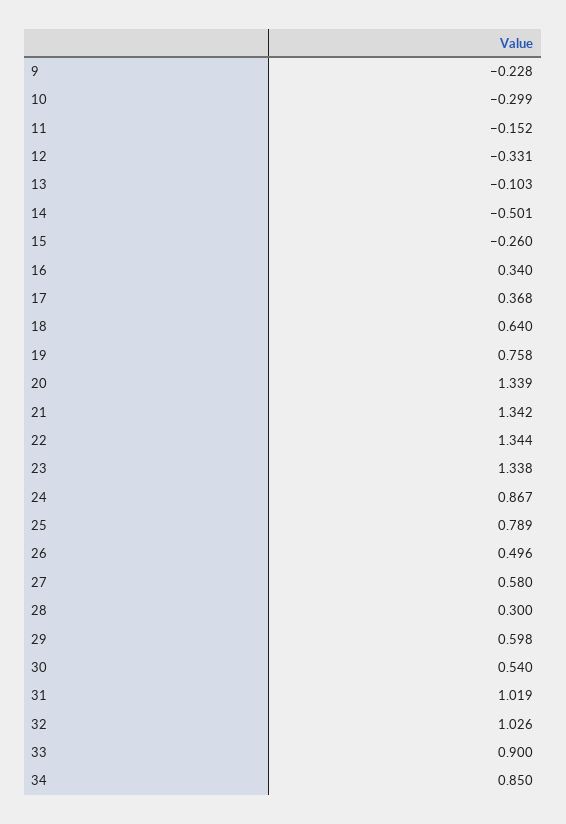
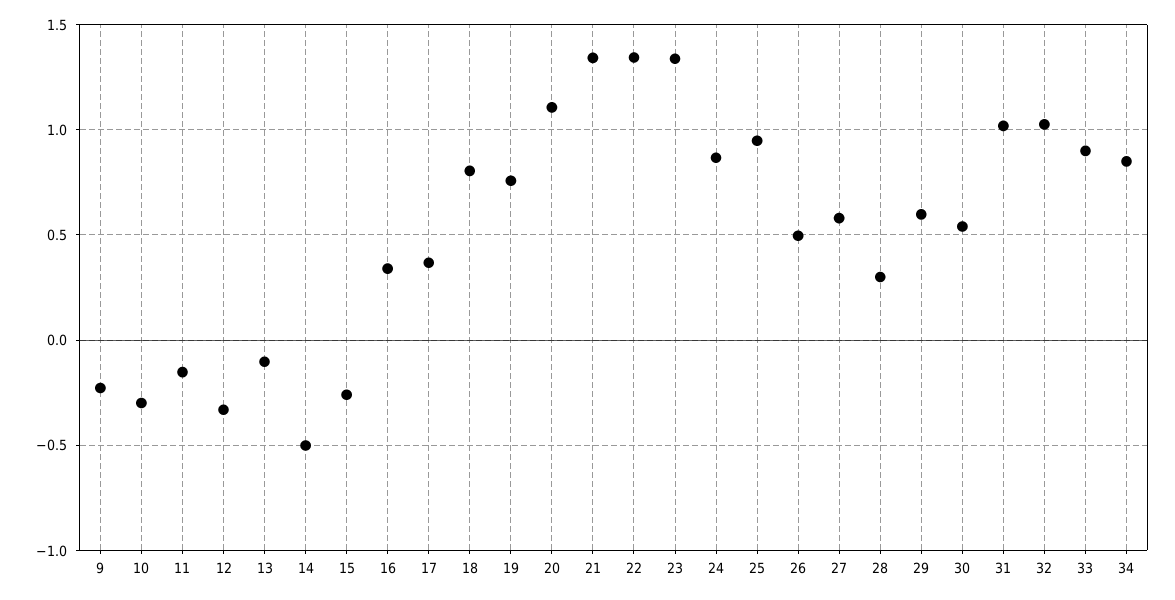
  {
    "9": -0.228,
    "10": -0.299,
    "11": -0.152,
    "12": -0.331,
    "13": -0.103,
    "14": -0.501,
    "15": -0.26,
    "16": 0.34,
    "17": 0.368,
-   "18": 0.64,
+   "18": 0.8,
    "19": 0.758,
-   "20": 1.339,
+   "20": 1.1,
    "21": 1.342,
    "22": 1.344,
    "23": 1.338,
    "24": 0.867,
-   "25": 0.789,
+   "25": 0.95,
    "26": 0.496,
    "27": 0.58,
    "28": 0.3,
    "29": 0.598,
    "30": 0.54,
    "31": 1.019,
    "32": 1.026,
    "33": 0.9,
    "34": 0.85
  }

